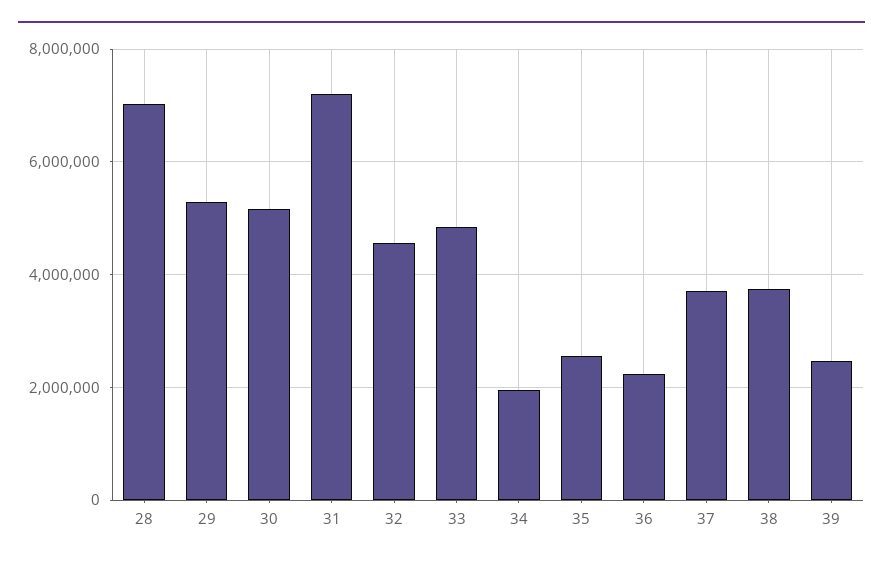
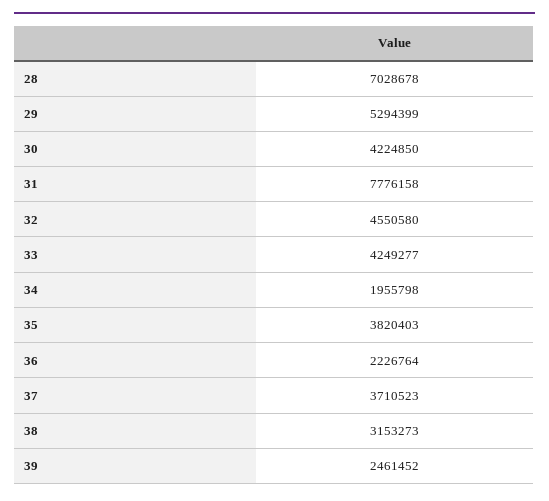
  {
    "28": 7028678,
    "29": 5294399,
-   "30": 5200000,
+   "30": 4224850,
-   "31": 7200000,
+   "31": 7776158,
    "32": 4550580,
-   "33": 4800000,
+   "33": 4249277,
    "34": 1955798,
-   "35": 2600000,
+   "35": 3820403,
    "36": 2226764,
    "37": 3710523,
-   "38": 3800000,
+   "38": 3153273,
    "39": 2461452
  }

